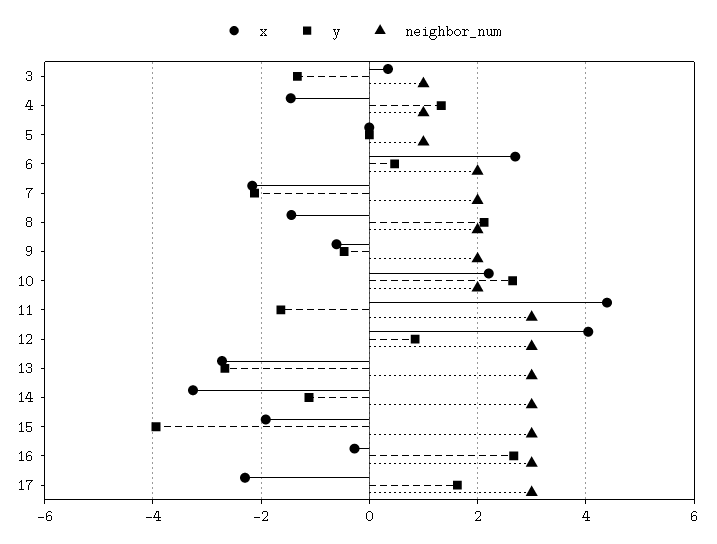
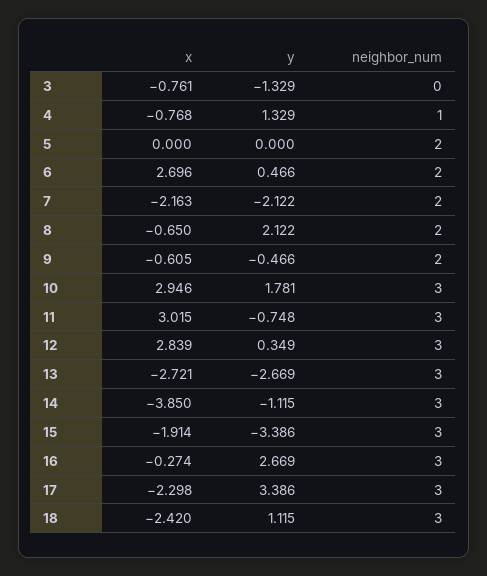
  {
    "x": {
-     "3": 0.4,
+     "3": -0.761,
-     "4": -1.4,
+     "4": -0.768,
      "5": 0,
      "6": 2.696,
      "7": -2.163,
-     "8": -1.4,
+     "8": -0.65,
      "9": -0.605,
-     "10": 2.2,
+     "10": 2.946,
-     "11": 4.4,
+     "11": 3.015,
-     "12": 4,
+     "12": 2.839,
      "13": -2.721,
-     "14": -3.2,
+     "14": -3.85,
      "15": -1.914,
      "16": -0.274,
-     "17": -2.298
+     "17": -2.298,
+     "18": -2.42
    },
    "y": {
      "3": -1.329,
      "4": 1.329,
      "5": 0,
      "6": 0.466,
      "7": -2.122,
      "8": 2.122,
      "9": -0.466,
-     "10": 2.6,
+     "10": 1.781,
-     "11": -1.6,
+     "11": -0.748,
-     "12": 0.8,
+     "12": 0.349,
      "13": -2.669,
      "14": -1.115,
-     "15": -4,
+     "15": -3.386,
      "16": 2.669,
-     "17": 1.6
+     "17": 3.386,
+     "18": 1.115
    },
    "neighbor_num": {
-     "3": 1,
+     "3": 0,
      "4": 1,
-     "5": 1,
+     "5": 2,
      "6": 2,
      "7": 2,
      "8": 2,
      "9": 2,
-     "10": 2,
+     "10": 3,
      "11": 3,
      "12": 3,
      "13": 3,
      "14": 3,
      "15": 3,
      "16": 3,
-     "17": 3
+     "17": 3,
+     "18": 3
    }
  }

